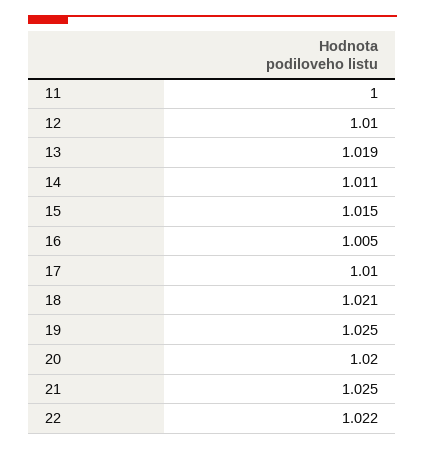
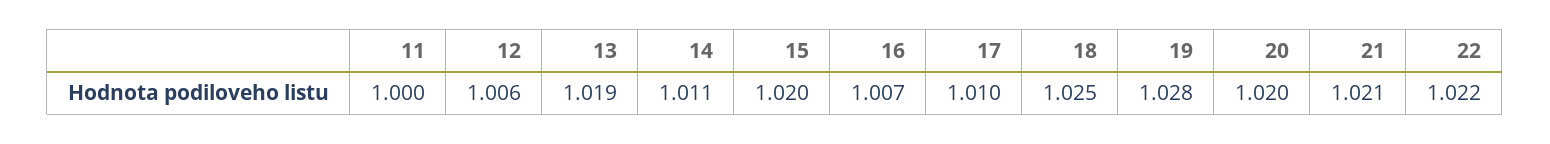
  {
    "11": 1,
-   "12": 1.01,
+   "12": 1.006,
    "13": 1.019,
    "14": 1.011,
-   "15": 1.015,
+   "15": 1.02,
-   "16": 1.005,
+   "16": 1.007,
    "17": 1.01,
-   "18": 1.021,
+   "18": 1.025,
-   "19": 1.025,
+   "19": 1.028,
    "20": 1.02,
-   "21": 1.025,
+   "21": 1.021,
    "22": 1.022
  }

